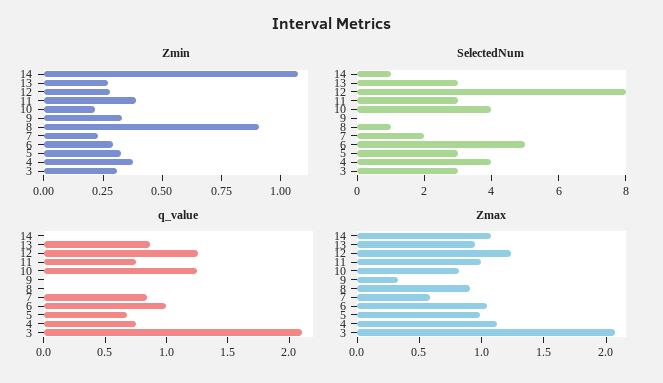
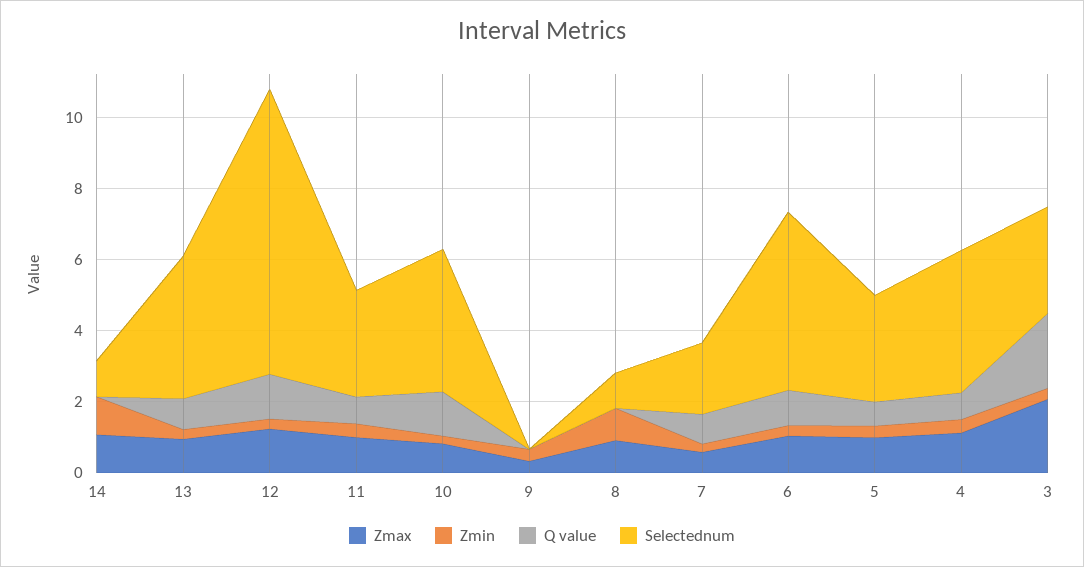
  {
    "Zmin": {
      "14": 1.05,
      "13": 0.25,
      "12": 0.3,
      "11": 0.4,
      "10": 0.2,
      "9": 0.35,
      "8": 0.9,
      "7": 0.25,
      "6": 0.3,
      "5": 0.35,
      "4": 0.35,
      "3": 0.3
    },
    "SelectedNum": {
      "14": 1,
-     "13": 3,
+     "13": 4,
      "12": 8,
      "11": 3,
      "10": 4,
      "9": 0,
      "8": 1,
      "7": 2,
      "6": 5,
      "5": 3,
      "4": 4,
      "3": 3
    },
    "q_value": {
      "14": 0,
      "13": 0.9,
      "12": 1.3,
      "11": 0.8,
      "10": 1.2,
      "9": 0,
      "8": 0,
      "7": 0.8,
      "6": 1,
      "5": 0.7,
      "4": 0.8,
      "3": 2.1
    },
    "Zmax": {
      "14": 1.1,
      "13": 0.9,
      "12": 1.2,
      "11": 1,
      "10": 0.8,
      "9": 0.3,
      "8": 0.9,
      "7": 0.6,
      "6": 1,
      "5": 1,
      "4": 1.1,
      "3": 2.1
    }
  }

